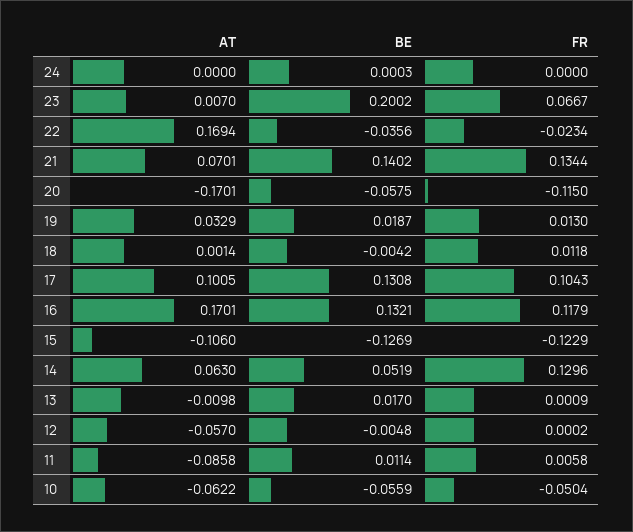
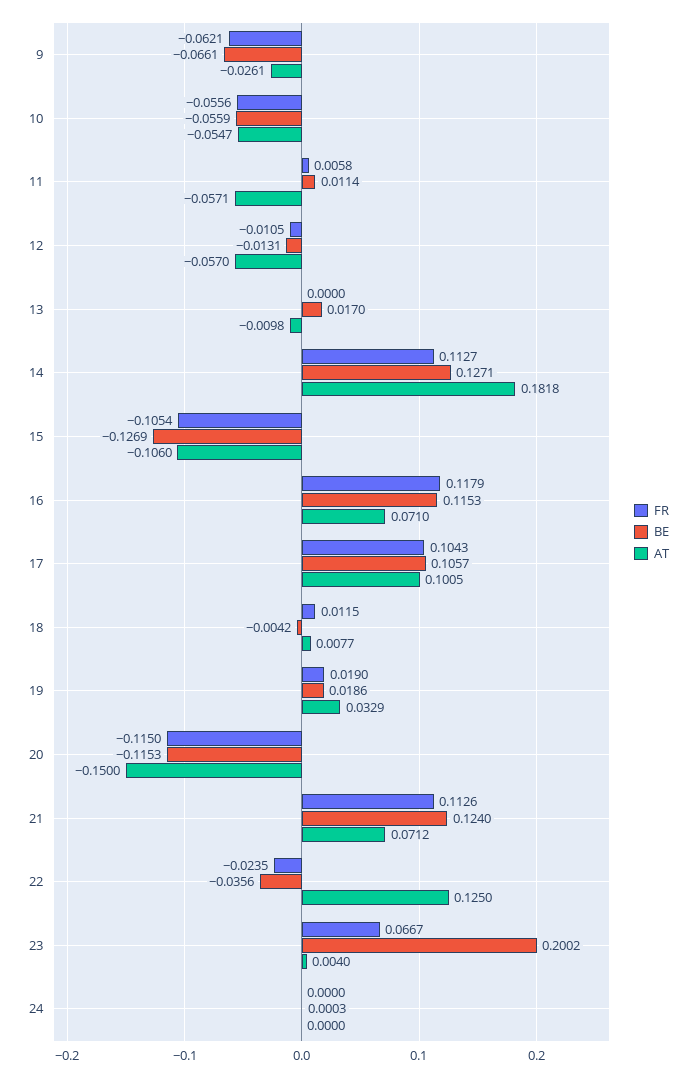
  {
    "AT": {
      "24": 0,
-     "23": 0.007,
+     "23": 0.004,
-     "22": 0.1694,
+     "22": 0.125,
-     "21": 0.0701,
+     "21": 0.0712,
-     "20": -0.1701,
+     "20": -0.15,
      "19": 0.0329,
-     "18": 0.0014,
+     "18": 0.0077,
      "17": 0.1005,
-     "16": 0.1701,
+     "16": 0.071,
      "15": -0.106,
-     "14": 0.063,
+     "14": 0.1818,
      "13": -0.0098,
      "12": -0.057,
-     "11": -0.0858,
+     "11": -0.0571,
-     "10": -0.0622
+     "10": -0.0547,
+     "9": -0.0261
    },
    "BE": {
      "24": 0.0003,
      "23": 0.2002,
      "22": -0.0356,
-     "21": 0.1402,
+     "21": 0.124,
-     "20": -0.0575,
+     "20": -0.1153,
-     "19": 0.0187,
+     "19": 0.0186,
      "18": -0.0042,
-     "17": 0.1308,
+     "17": 0.1057,
-     "16": 0.1321,
+     "16": 0.1153,
      "15": -0.1269,
-     "14": 0.0519,
+     "14": 0.1271,
      "13": 0.017,
-     "12": -0.0048,
+     "12": -0.0131,
      "11": 0.0114,
-     "10": -0.0559
+     "10": -0.0559,
+     "9": -0.0661
    },
    "FR": {
      "24": 0,
      "23": 0.0667,
-     "22": -0.0234,
+     "22": -0.0235,
-     "21": 0.1344,
+     "21": 0.1126,
      "20": -0.115,
-     "19": 0.013,
+     "19": 0.019,
-     "18": 0.0118,
+     "18": 0.0115,
      "17": 0.1043,
      "16": 0.1179,
-     "15": -0.1229,
+     "15": -0.1054,
-     "14": 0.1296,
+     "14": 0.1127,
-     "13": 0.0009,
+     "13": 0,
-     "12": 0.0002,
+     "12": -0.0105,
      "11": 0.0058,
-     "10": -0.0504
+     "10": -0.0556,
+     "9": -0.0621
    }
  }

